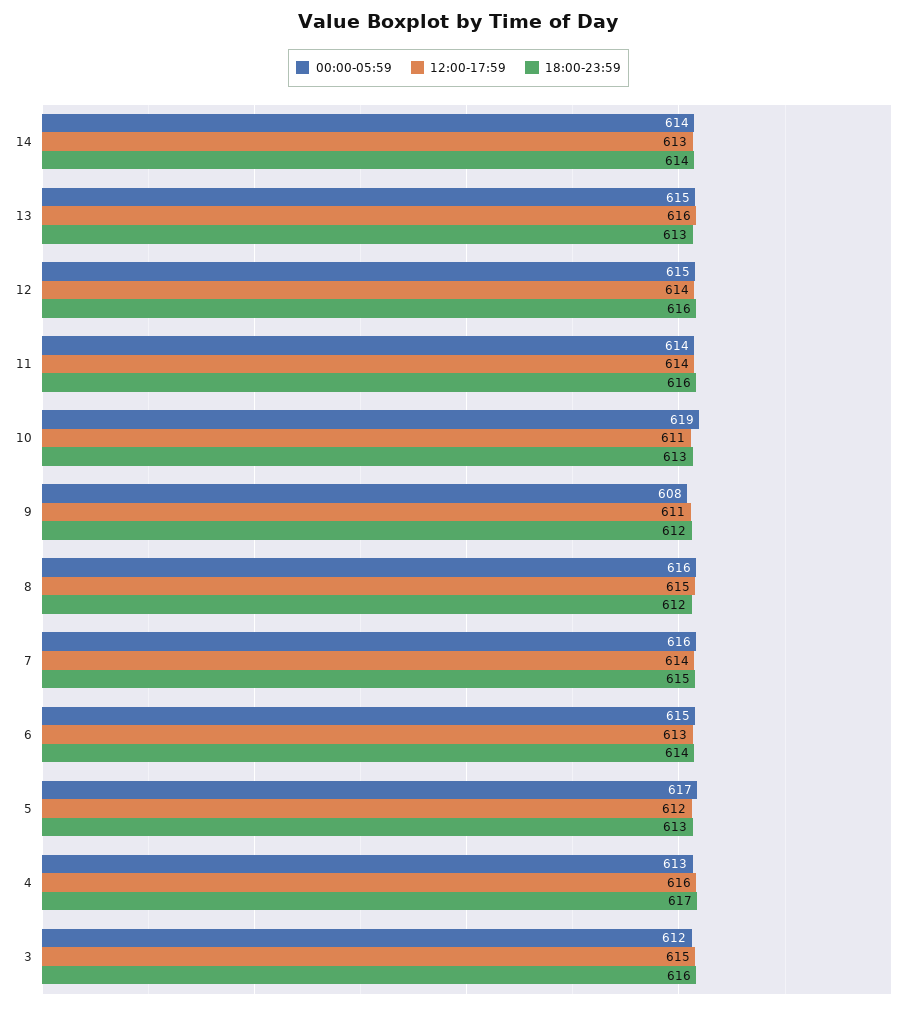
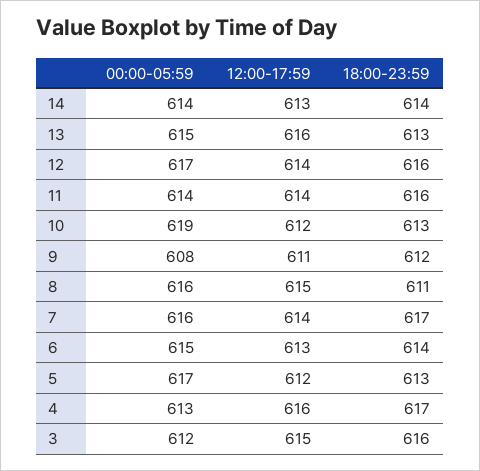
  {
    "00:00-05:59": {
      "14": 614,
      "13": 615,
-     "12": 615,
+     "12": 617,
      "11": 614,
      "10": 619,
      "9": 608,
      "8": 616,
      "7": 616,
      "6": 615,
      "5": 617,
      "4": 613,
      "3": 612
    },
    "12:00-17:59": {
      "14": 613,
      "13": 616,
      "12": 614,
      "11": 614,
-     "10": 611,
+     "10": 612,
      "9": 611,
      "8": 615,
      "7": 614,
      "6": 613,
      "5": 612,
      "4": 616,
      "3": 615
    },
    "18:00-23:59": {
      "14": 614,
      "13": 613,
      "12": 616,
      "11": 616,
      "10": 613,
      "9": 612,
-     "8": 612,
+     "8": 611,
-     "7": 615,
+     "7": 617,
      "6": 614,
      "5": 613,
      "4": 617,
      "3": 616
    }
  }

